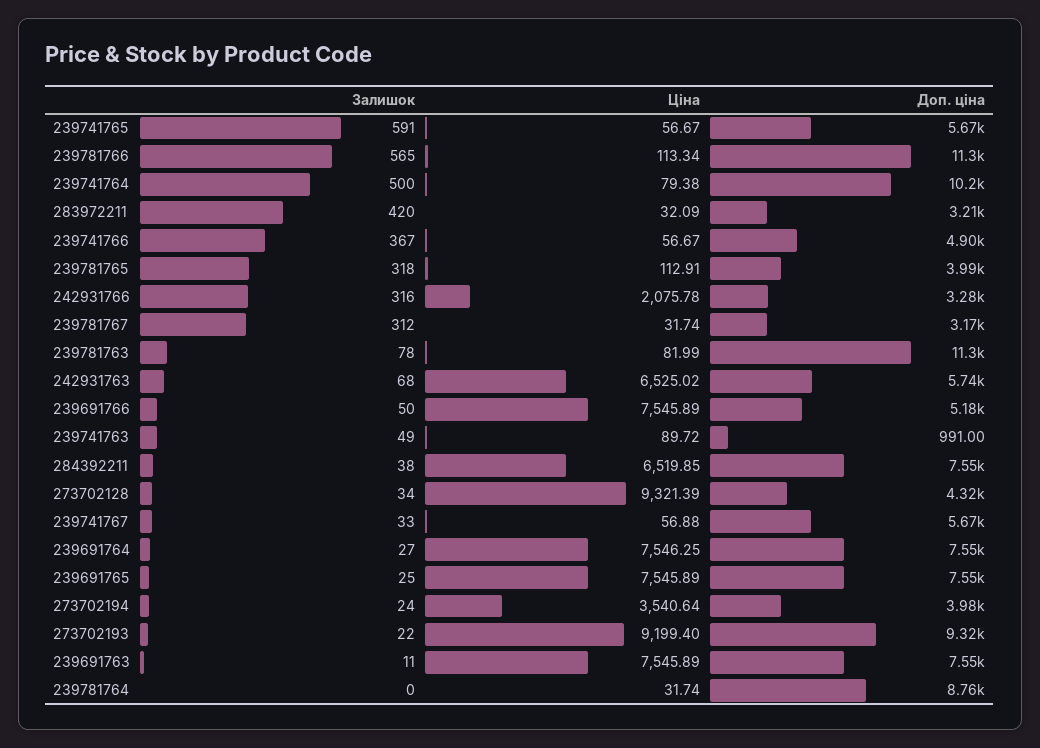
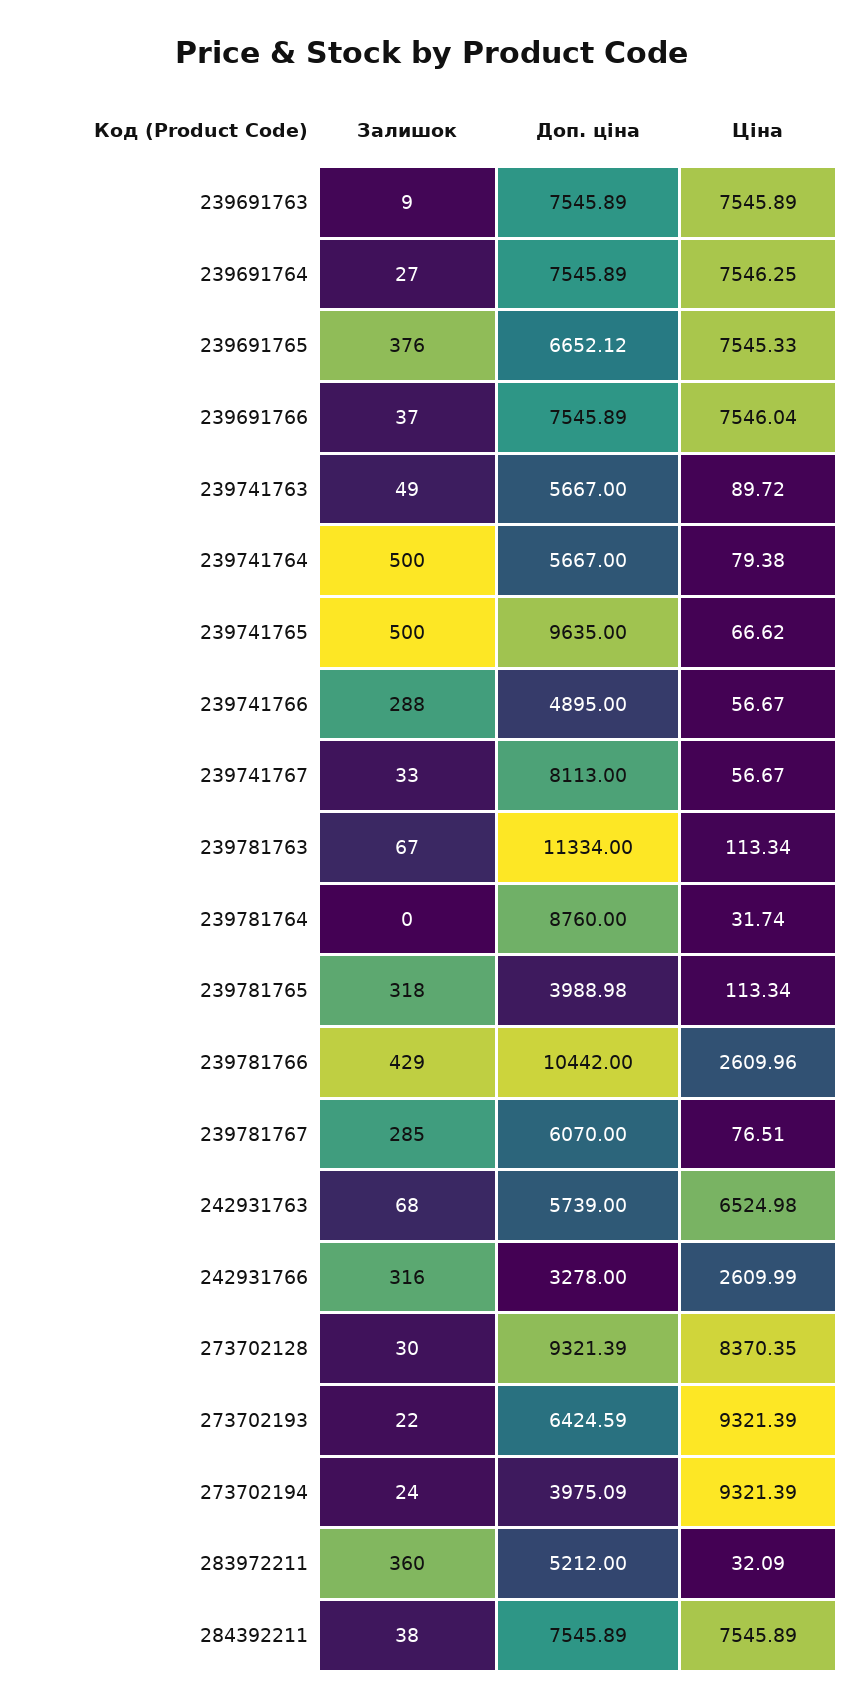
  {
    "Залишок": {
-     "239741765": 591,
+     "239741765": 500,
-     "239781766": 565,
+     "239781766": 429,
      "239741764": 500,
-     "283972211": 420,
+     "283972211": 360,
-     "239741766": 367,
+     "239741766": 288,
      "239781765": 318,
      "242931766": 316,
-     "239781767": 312,
+     "239781767": 285,
-     "239781763": 78,
+     "239781763": 67,
      "242931763": 68,
-     "239691766": 50,
+     "239691766": 37,
      "239741763": 49,
      "284392211": 38,
-     "273702128": 34,
+     "273702128": 30,
      "239741767": 33,
      "239691764": 27,
-     "239691765": 25,
+     "239691765": 376,
      "273702194": 24,
      "273702193": 22,
-     "239691763": 11,
+     "239691763": 9,
      "239781764": 0
    },
    "Ціна": {
-     "239741765": 56.67,
+     "239741765": 66.62,
-     "239781766": 113.34,
+     "239781766": 2609.96,
      "239741764": 79.38,
      "283972211": 32.09,
      "239741766": 56.67,
-     "239781765": 112.91,
+     "239781765": 113.34,
-     "242931766": 2075.78,
+     "242931766": 2609.99,
-     "239781767": 31.74,
+     "239781767": 76.51,
-     "239781763": 81.99,
+     "239781763": 113.34,
-     "242931763": 6525.02,
+     "242931763": 6524.98,
-     "239691766": 7545.89,
+     "239691766": 7546.04,
      "239741763": 89.72,
-     "284392211": 6519.85,
+     "284392211": 7545.89,
-     "273702128": 9321.39,
+     "273702128": 8370.35,
-     "239741767": 56.88,
+     "239741767": 56.67,
      "239691764": 7546.25,
-     "239691765": 7545.89,
+     "239691765": 7545.33,
-     "273702194": 3540.64,
+     "273702194": 9321.39,
-     "273702193": 9199.4,
+     "273702193": 9321.39,
      "239691763": 7545.89,
      "239781764": 31.74
    },
    "Доп. ціна": {
-     "239741765": 5670,
+     "239741765": 9635,
-     "239781766": 11300,
+     "239781766": 10442,
-     "239741764": 10200,
+     "239741764": 5667,
-     "283972211": 3210,
+     "283972211": 5212,
      "239741766": 4895,
      "239781765": 3988.98,
      "242931766": 3278,
-     "239781767": 3170,
+     "239781767": 6070,
      "239781763": 11334,
      "242931763": 5739,
-     "239691766": 5180,
+     "239691766": 7545.89,
-     "239741763": 991,
+     "239741763": 5667,
      "284392211": 7545.89,
-     "273702128": 4320,
+     "273702128": 9321.39,
-     "239741767": 5670,
+     "239741767": 8113,
      "239691764": 7545.89,
-     "239691765": 7550,
+     "239691765": 6652.12,
      "273702194": 3975.09,
-     "273702193": 9320,
+     "273702193": 6424.59,
      "239691763": 7545.89,
      "239781764": 8760
    }
  }

